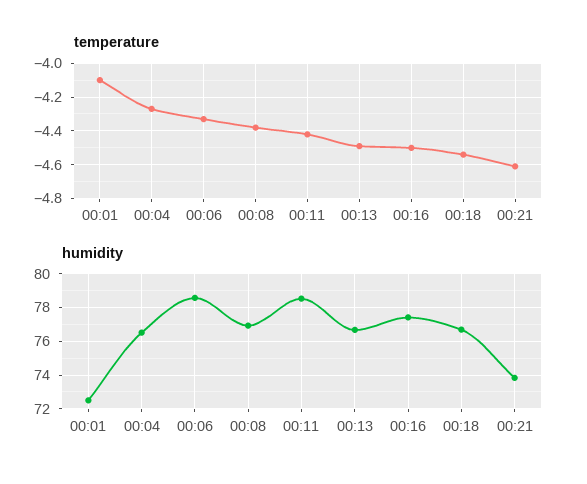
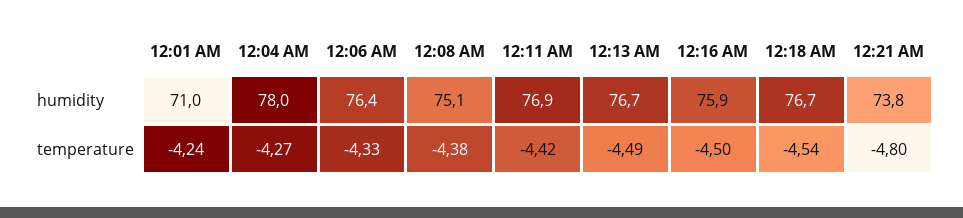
  {
    "temperature": {
-     "00:01": -4.1,
+     "00:01": -4.24,
      "00:04": -4.27,
      "00:06": -4.33,
      "00:08": -4.38,
      "00:11": -4.42,
      "00:13": -4.49,
      "00:16": -4.5,
      "00:18": -4.54,
-     "00:21": -4.6
+     "00:21": -4.8
    },
    "humidity": {
-     "00:01": 72.5,
+     "00:01": 71,
-     "00:04": 76.5,
+     "00:04": 78,
-     "00:06": 78.5,
+     "00:06": 76.4,
-     "00:08": 77,
+     "00:08": 75.1,
-     "00:11": 78.5,
+     "00:11": 76.9,
      "00:13": 76.7,
-     "00:16": 77.5,
+     "00:16": 75.9,
      "00:18": 76.7,
      "00:21": 73.8
    }
  }

